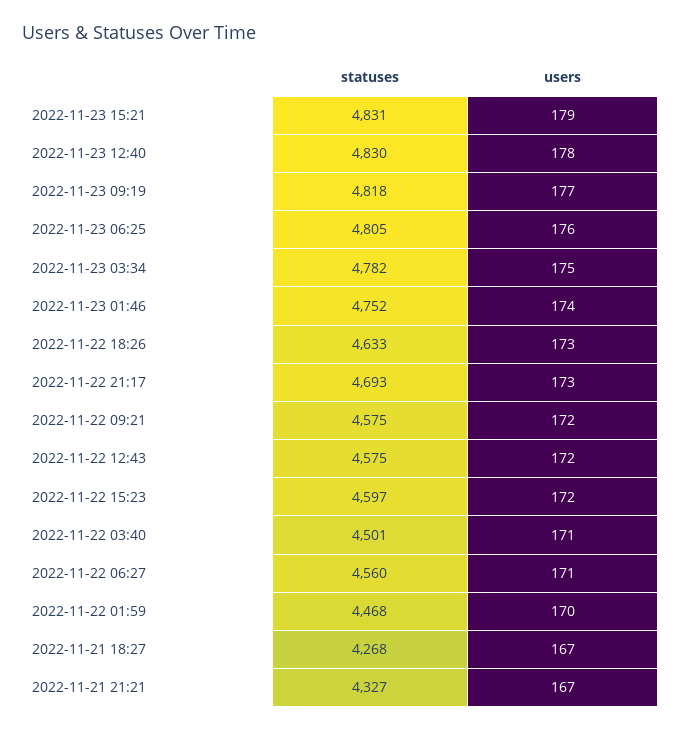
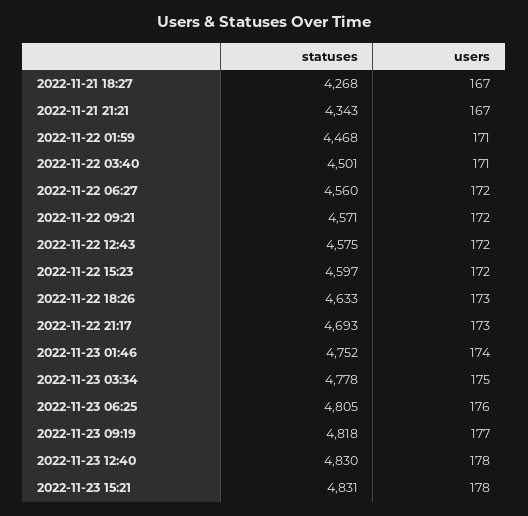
  {
    "statuses": {
      "2022-11-23 15:21": 4831,
      "2022-11-23 12:40": 4830,
      "2022-11-23 09:19": 4818,
      "2022-11-23 06:25": 4805,
-     "2022-11-23 03:34": 4782,
+     "2022-11-23 03:34": 4778,
      "2022-11-23 01:46": 4752,
      "2022-11-22 18:26": 4633,
      "2022-11-22 21:17": 4693,
-     "2022-11-22 09:21": 4575,
+     "2022-11-22 09:21": 4571,
      "2022-11-22 12:43": 4575,
      "2022-11-22 15:23": 4597,
      "2022-11-22 03:40": 4501,
      "2022-11-22 06:27": 4560,
      "2022-11-22 01:59": 4468,
      "2022-11-21 18:27": 4268,
-     "2022-11-21 21:21": 4327
+     "2022-11-21 21:21": 4343
    },
    "users": {
-     "2022-11-23 15:21": 179,
+     "2022-11-23 15:21": 178,
      "2022-11-23 12:40": 178,
      "2022-11-23 09:19": 177,
      "2022-11-23 06:25": 176,
      "2022-11-23 03:34": 175,
      "2022-11-23 01:46": 174,
      "2022-11-22 18:26": 173,
      "2022-11-22 21:17": 173,
      "2022-11-22 09:21": 172,
      "2022-11-22 12:43": 172,
      "2022-11-22 15:23": 172,
      "2022-11-22 03:40": 171,
-     "2022-11-22 06:27": 171,
+     "2022-11-22 06:27": 172,
-     "2022-11-22 01:59": 170,
+     "2022-11-22 01:59": 171,
      "2022-11-21 18:27": 167,
      "2022-11-21 21:21": 167
    }
  }

